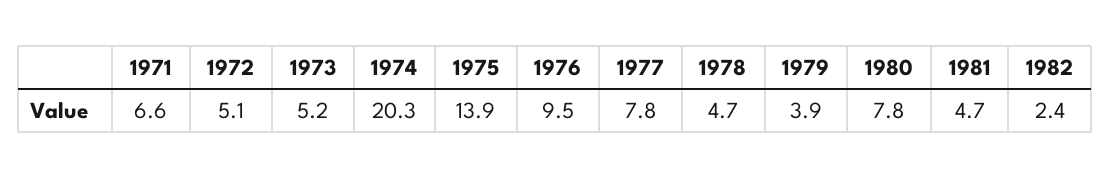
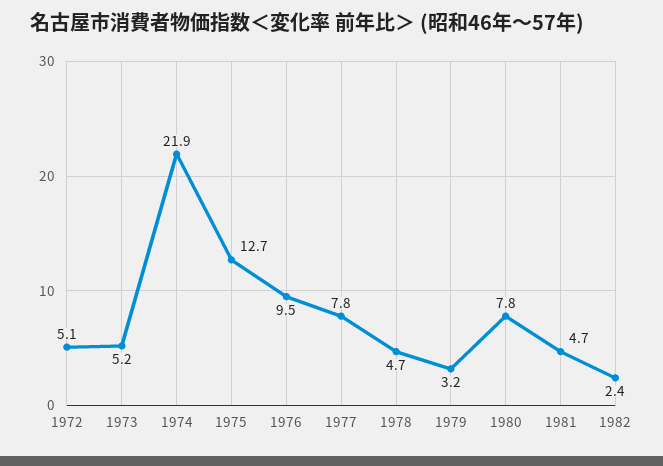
  {
-   "1971": 6.6,
    "1972": 5.1,
    "1973": 5.2,
-   "1974": 20.3,
+   "1974": 21.9,
-   "1975": 13.9,
+   "1975": 12.7,
    "1976": 9.5,
    "1977": 7.8,
    "1978": 4.7,
-   "1979": 3.9,
+   "1979": 3.2,
    "1980": 7.8,
    "1981": 4.7,
    "1982": 2.4
  }

